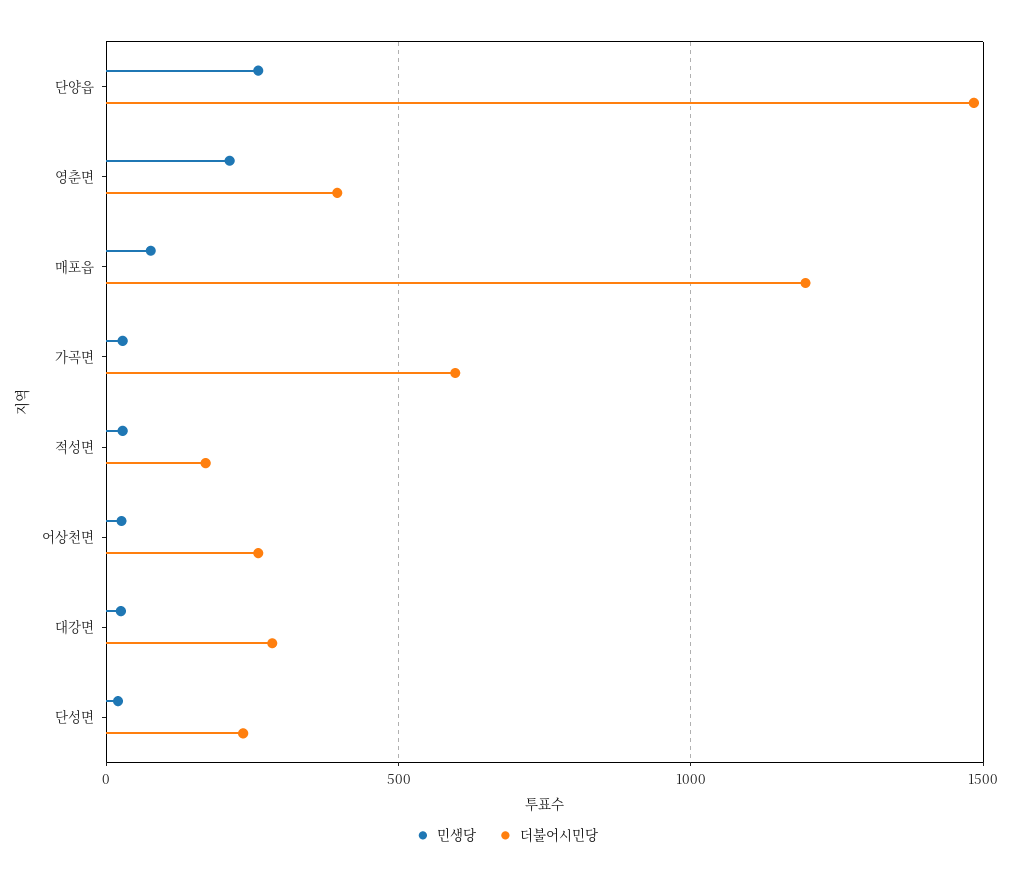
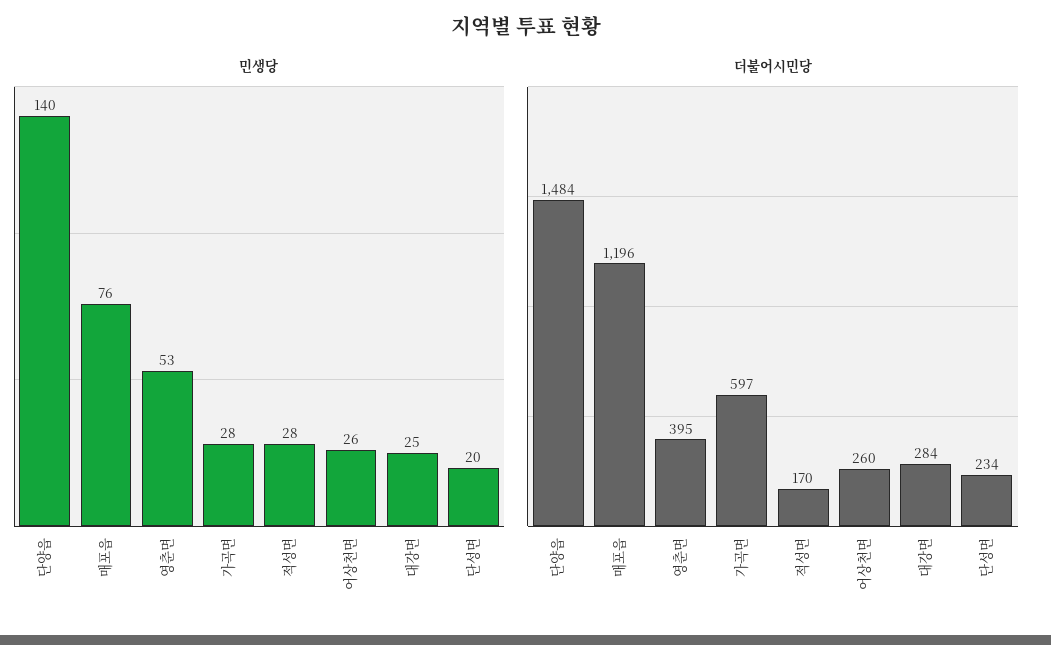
  {
    "민생당": {
-     "단양읍": 250,
+     "단양읍": 140,
-     "영춘면": 200,
+     "영춘면": 53,
      "매포읍": 76,
      "가곡면": 28,
      "적성면": 28,
      "어상천면": 26,
      "대강면": 25,
      "단성면": 20
    },
    "더불어시민당": {
      "단양읍": 1484,
      "영춘면": 395,
      "매포읍": 1196,
      "가곡면": 597,
      "적성면": 170,
      "어상천면": 260,
      "대강면": 284,
      "단성면": 234
    }
  }

